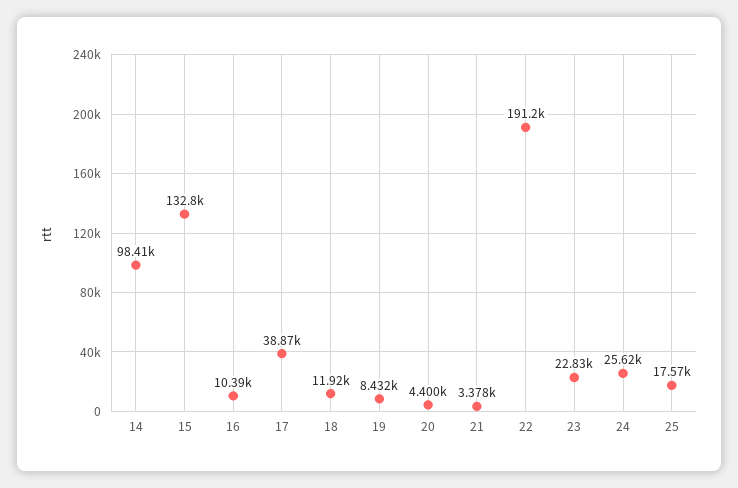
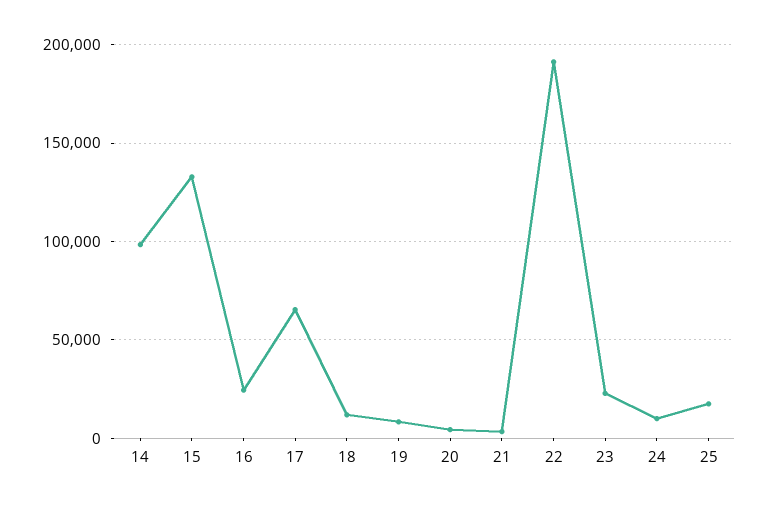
  {
    "14": 98410,
    "15": 132800,
-   "16": 10390,
+   "16": 25000,
-   "17": 38870,
+   "17": 65000,
    "18": 11920,
    "19": 8432,
    "20": 4400,
    "21": 3378,
    "22": 191200,
    "23": 22830,
-   "24": 25620,
+   "24": 10000,
    "25": 17570
  }

